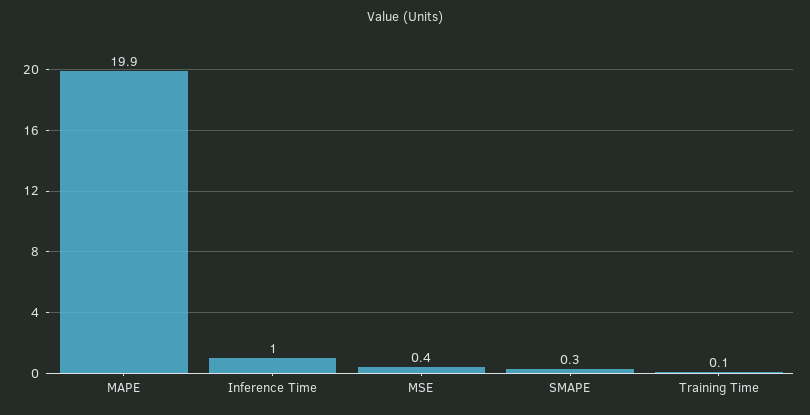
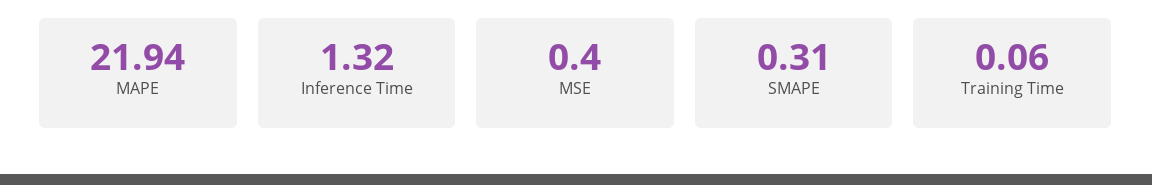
  {
-   "MAPE": 19.9,
+   "MAPE": 21.94,
-   "Inference Time": 1,
+   "Inference Time": 1.32,
    "MSE": 0.4,
    "SMAPE": 0.31,
    "Training Time": 0.06
  }

